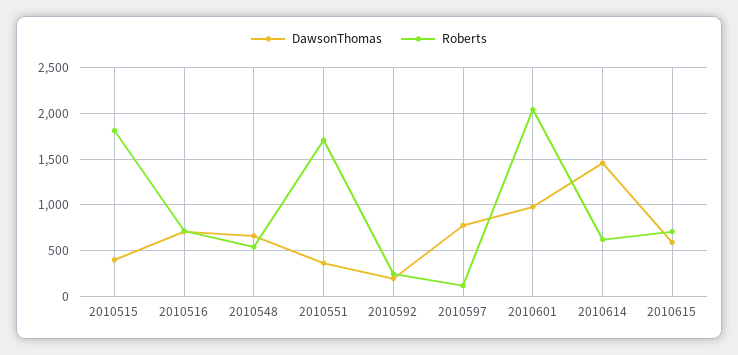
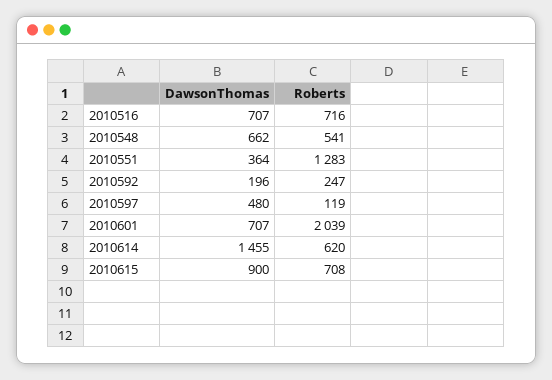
  {
    "DawsonThomas": {
-     "2010515": 400,
      "2010516": 707,
      "2010548": 662,
      "2010551": 364,
      "2010592": 196,
-     "2010597": 800,
+     "2010597": 480,
-     "2010601": 1000,
+     "2010601": 707,
      "2010614": 1455,
-     "2010615": 600
+     "2010615": 900
    },
    "Roberts": {
-     "2010515": 1800,
      "2010516": 716,
      "2010548": 541,
-     "2010551": 1700,
+     "2010551": 1283,
      "2010592": 247,
      "2010597": 119,
      "2010601": 2039,
      "2010614": 620,
      "2010615": 708
    }
  }

